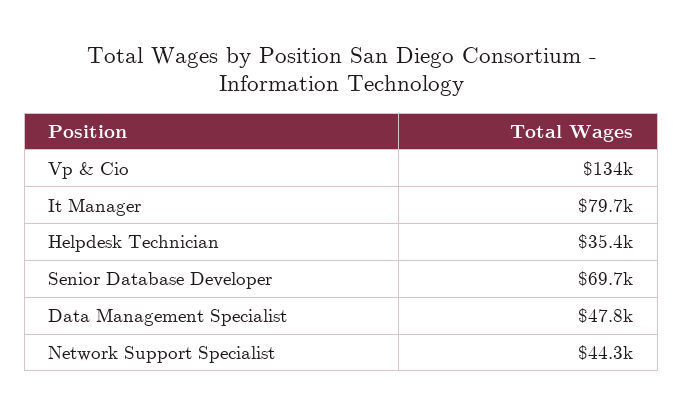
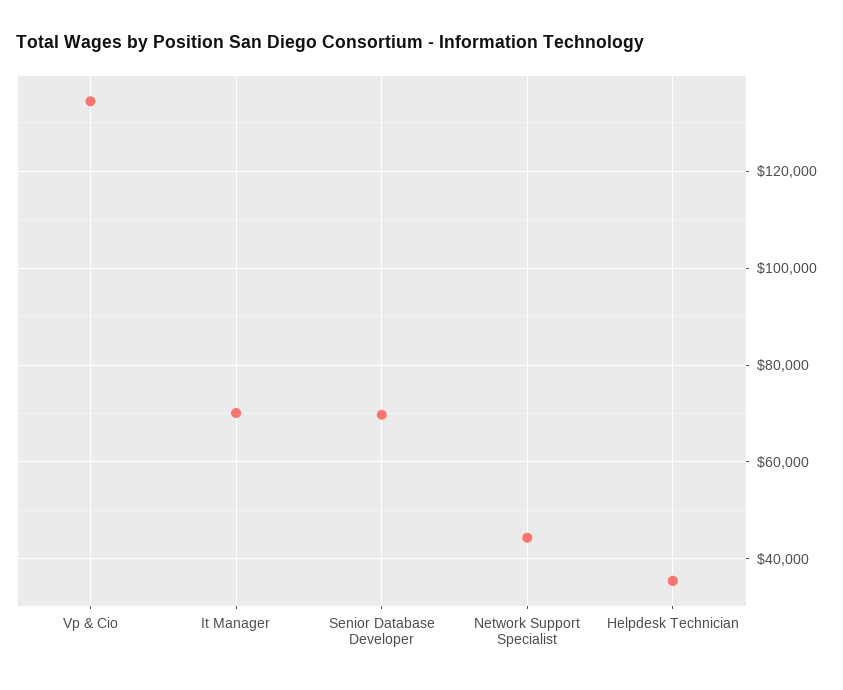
  {
    "Vp & Cio": 134000,
-   "It Manager": 79700,
+   "It Manager": 70000,
    "Helpdesk Technician": 35400,
    "Senior Database Developer": 69700,
-   "Data Management Specialist": 47800,
    "Network Support Specialist": 44300
  }

